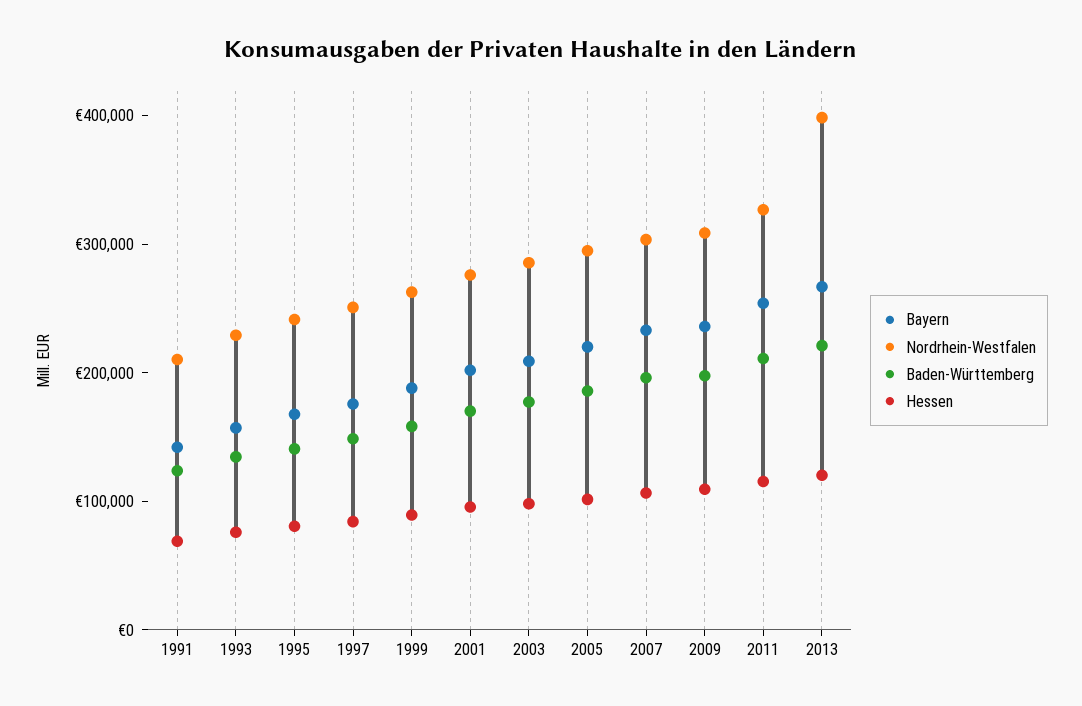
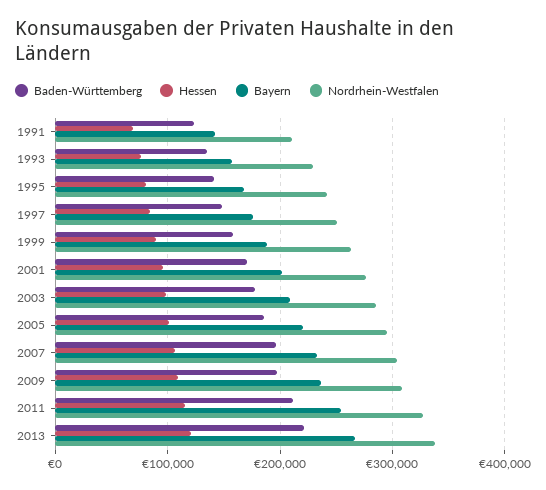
  {
    "Bayern": {
      "1991": 140000,
      "1993": 160000,
      "1995": 170000,
      "1997": 180000,
      "1999": 190000,
      "2001": 200000,
      "2003": 210000,
      "2005": 220000,
      "2007": 230000,
      "2009": 240000,
      "2011": 250000,
      "2013": 270000
    },
    "Nordrhein-Westfalen": {
      "1991": 210000,
      "1993": 230000,
      "1995": 240000,
      "1997": 250000,
      "1999": 260000,
      "2001": 280000,
      "2003": 290000,
      "2005": 290000,
      "2007": 300000,
      "2009": 310000,
      "2011": 330000,
-     "2013": 400000
+     "2013": 340000
    },
    "Baden-Württemberg": {
      "1991": 120000,
      "1993": 130000,
      "1995": 140000,
      "1997": 150000,
      "1999": 160000,
      "2001": 170000,
      "2003": 180000,
      "2005": 190000,
      "2007": 200000,
      "2009": 200000,
      "2011": 210000,
      "2013": 220000
    },
    "Hessen": {
      "1991": 70000,
      "1993": 80000,
      "1995": 80000,
      "1997": 80000,
      "1999": 90000,
      "2001": 100000,
      "2003": 100000,
      "2005": 100000,
      "2007": 110000,
      "2009": 110000,
      "2011": 120000,
      "2013": 120000
    }
  }

